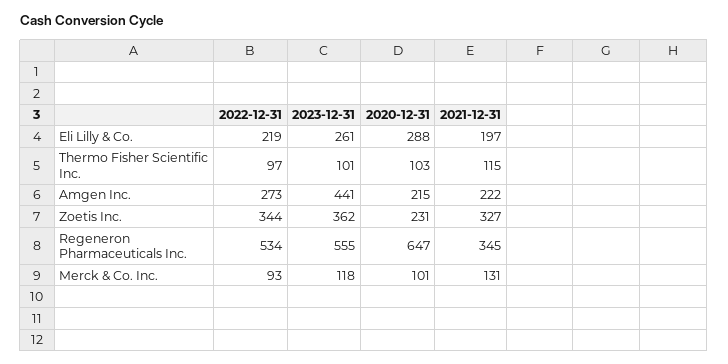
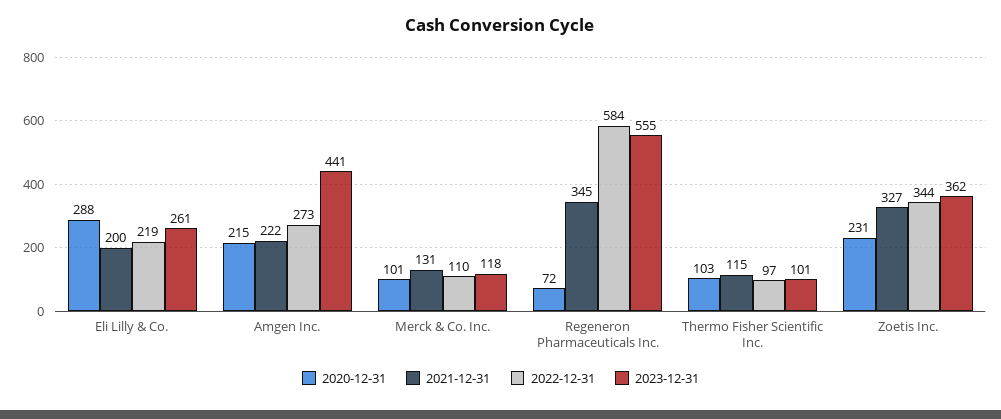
  {
    "2022-12-31": {
      "Eli Lilly & Co.": 219,
      "Thermo Fisher Scientific Inc.": 97,
      "Amgen Inc.": 273,
      "Zoetis Inc.": 344,
-     "Regeneron Pharmaceuticals Inc.": 534,
+     "Regeneron Pharmaceuticals Inc.": 584,
-     "Merck & Co. Inc.": 93
+     "Merck & Co. Inc.": 110
    },
    "2023-12-31": {
      "Eli Lilly & Co.": 261,
      "Thermo Fisher Scientific Inc.": 101,
      "Amgen Inc.": 441,
      "Zoetis Inc.": 362,
      "Regeneron Pharmaceuticals Inc.": 555,
      "Merck & Co. Inc.": 118
    },
    "2020-12-31": {
      "Eli Lilly & Co.": 288,
      "Thermo Fisher Scientific Inc.": 103,
      "Amgen Inc.": 215,
      "Zoetis Inc.": 231,
-     "Regeneron Pharmaceuticals Inc.": 647,
+     "Regeneron Pharmaceuticals Inc.": 72,
      "Merck & Co. Inc.": 101
    },
    "2021-12-31": {
-     "Eli Lilly & Co.": 197,
+     "Eli Lilly & Co.": 200,
      "Thermo Fisher Scientific Inc.": 115,
      "Amgen Inc.": 222,
      "Zoetis Inc.": 327,
      "Regeneron Pharmaceuticals Inc.": 345,
      "Merck & Co. Inc.": 131
    }
  }

